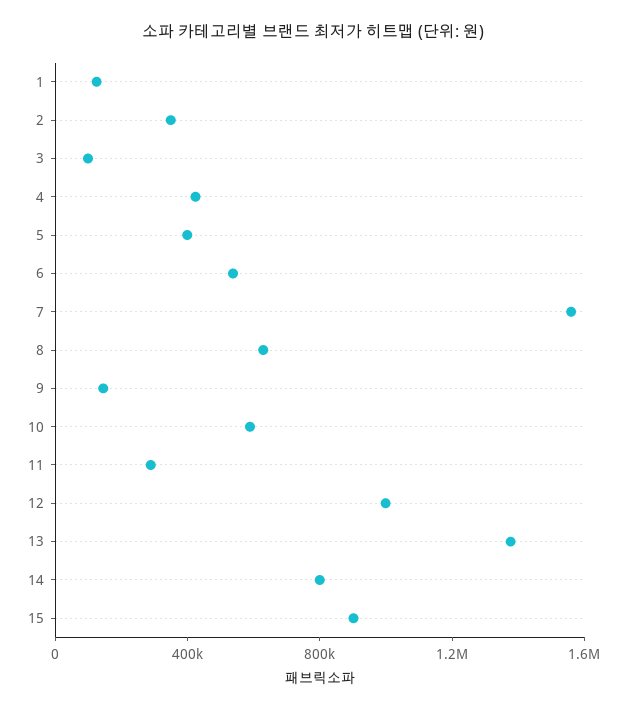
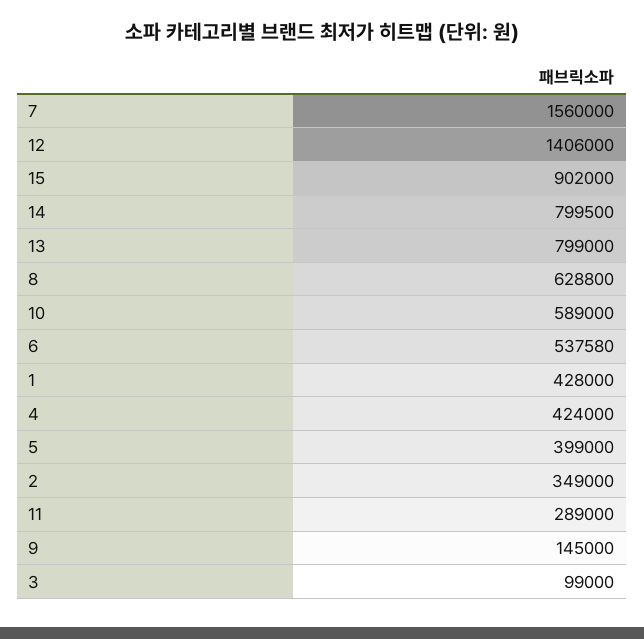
  {
-   "1": 100000,
+   "1": 428000,
    "2": 349000,
    "3": 99000,
    "4": 424000,
    "5": 399000,
    "6": 537580,
    "7": 1560000,
    "8": 628800,
    "9": 145000,
    "10": 589000,
    "11": 289000,
-   "12": 1000000,
+   "12": 1406000,
-   "13": 1400000,
+   "13": 799000,
    "14": 799500,
    "15": 902000
  }

